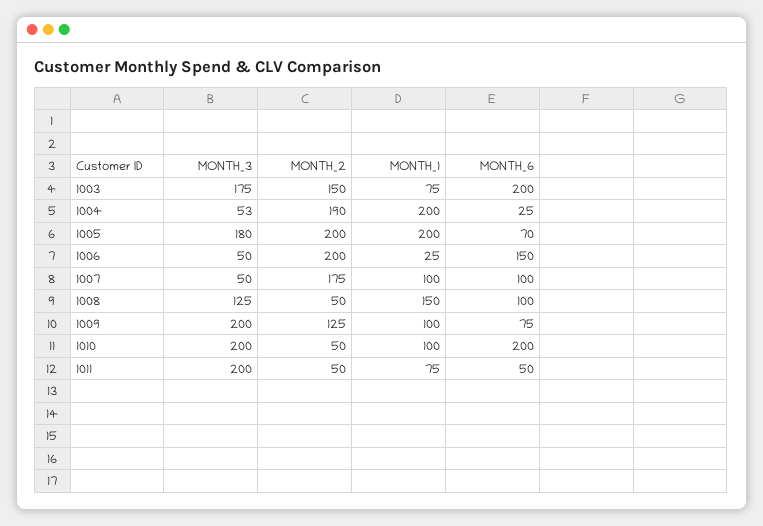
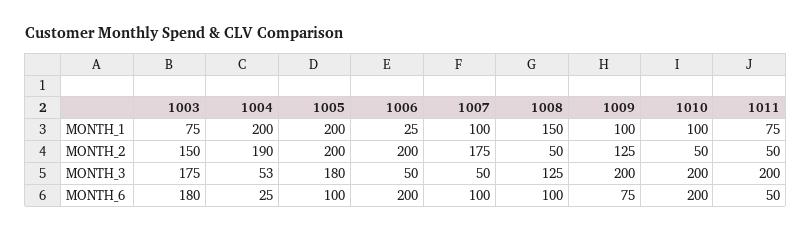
  {
    "MONTH_3": {
      "1003": 175,
      "1004": 53,
      "1005": 180,
      "1006": 50,
      "1007": 50,
      "1008": 125,
      "1009": 200,
      "1010": 200,
      "1011": 200
    },
    "MONTH_2": {
      "1003": 150,
      "1004": 190,
      "1005": 200,
      "1006": 200,
      "1007": 175,
      "1008": 50,
      "1009": 125,
      "1010": 50,
      "1011": 50
    },
    "MONTH_1": {
      "1003": 75,
      "1004": 200,
      "1005": 200,
      "1006": 25,
      "1007": 100,
      "1008": 150,
      "1009": 100,
      "1010": 100,
      "1011": 75
    },
    "MONTH_6": {
-     "1003": 200,
+     "1003": 180,
      "1004": 25,
-     "1005": 70,
+     "1005": 100,
-     "1006": 150,
+     "1006": 200,
      "1007": 100,
      "1008": 100,
      "1009": 75,
      "1010": 200,
      "1011": 50
    }
  }

